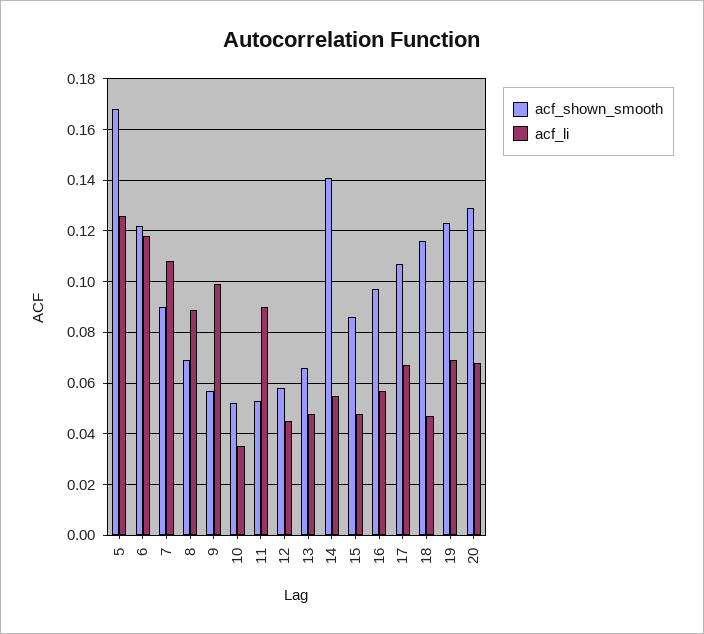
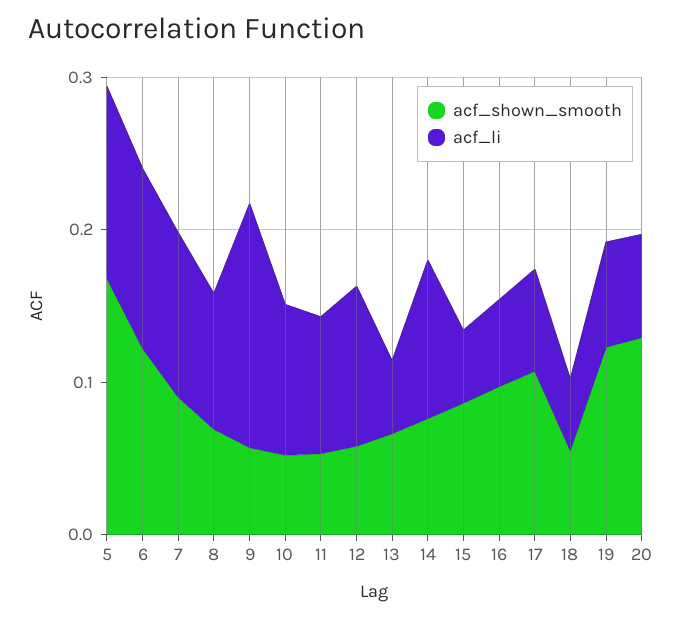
  {
    "acf_shown_smooth": {
      "5": 0.17,
      "6": 0.12,
      "7": 0.09,
      "8": 0.07,
      "9": 0.055,
      "10": 0.05,
      "11": 0.055,
      "12": 0.06,
      "13": 0.065,
-     "14": 0.14,
+     "14": 0.08,
      "15": 0.085,
      "16": 0.095,
      "17": 0.105,
-     "18": 0.115,
+     "18": 0.06,
      "19": 0.125,
      "20": 0.13
    },
    "acf_li": {
      "5": 0.125,
      "6": 0.12,
      "7": 0.11,
      "8": 0.09,
-     "9": 0.1,
+     "9": 0.16,
-     "10": 0.035,
+     "10": 0.1,
      "11": 0.09,
-     "12": 0.045,
+     "12": 0.1,
      "13": 0.05,
-     "14": 0.055,
+     "14": 0.1,
      "15": 0.05,
      "16": 0.055,
      "17": 0.065,
      "18": 0.045,
      "19": 0.07,
      "20": 0.07
    }
  }

